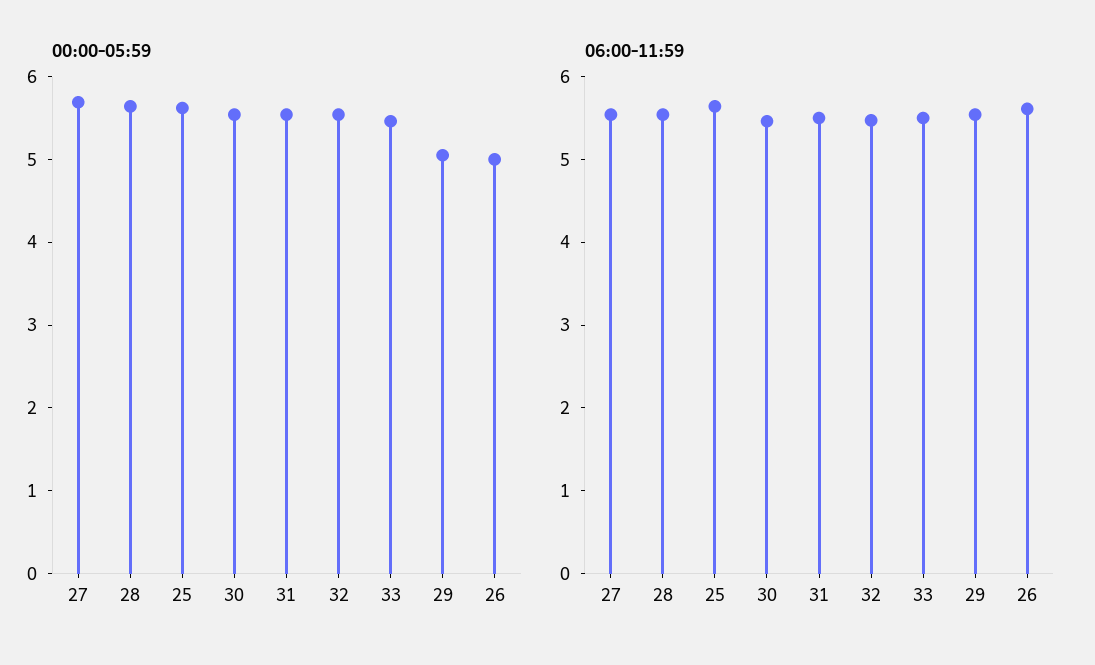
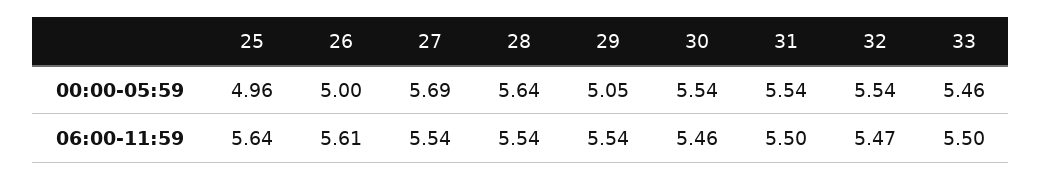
  {
    "00:00-05:59": {
      "27": 5.69,
      "28": 5.64,
-     "25": 5.6,
+     "25": 4.96,
      "30": 5.54,
      "31": 5.54,
      "32": 5.54,
      "33": 5.46,
      "29": 5.05,
      "26": 5
    },
    "06:00-11:59": {
      "27": 5.54,
      "28": 5.54,
      "25": 5.64,
      "30": 5.46,
      "31": 5.5,
      "32": 5.47,
      "33": 5.5,
      "29": 5.54,
      "26": 5.61
    }
  }

